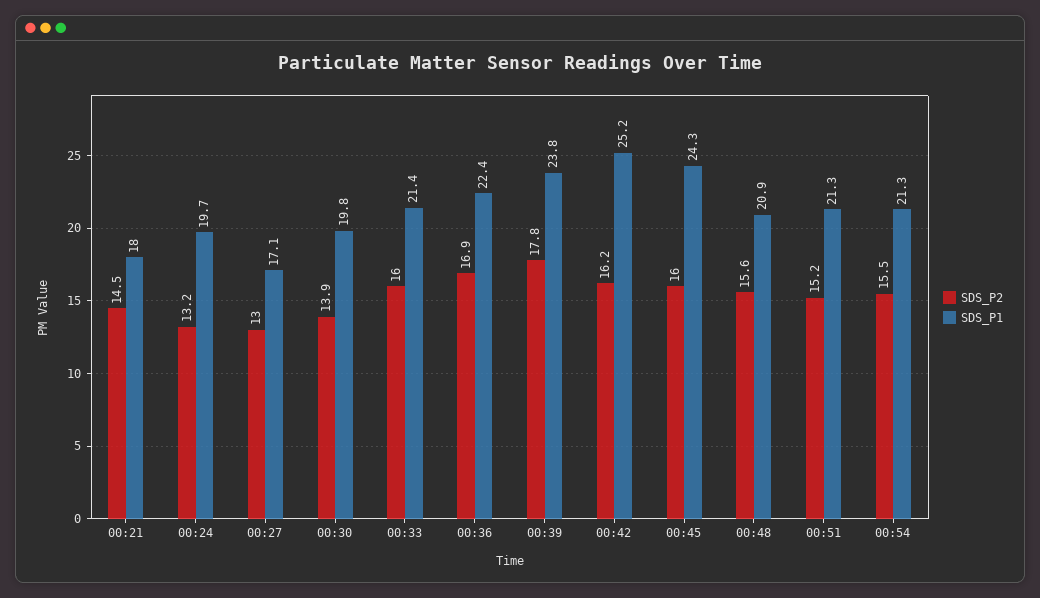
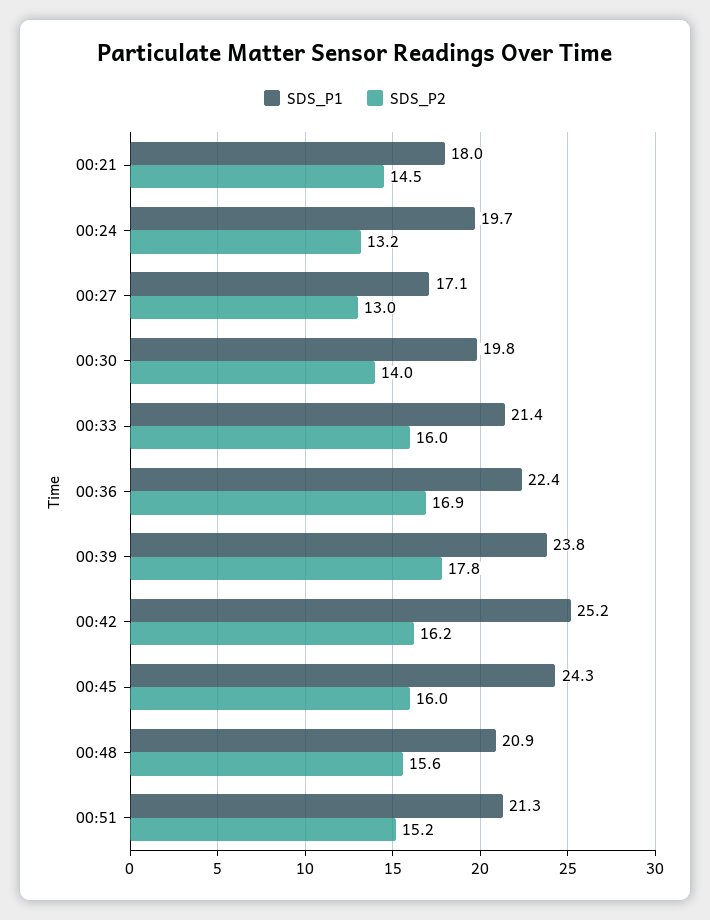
  {
    "SDS_P2": {
      "00:21": 14.5,
      "00:24": 13.2,
      "00:27": 13,
-     "00:30": 13.9,
+     "00:30": 14,
      "00:33": 16,
      "00:36": 16.9,
      "00:39": 17.8,
      "00:42": 16.2,
      "00:45": 16,
      "00:48": 15.6,
-     "00:51": 15.2,
+     "00:51": 15.2
-     "00:54": 15.5
    },
    "SDS_P1": {
      "00:21": 18,
      "00:24": 19.7,
      "00:27": 17.1,
      "00:30": 19.8,
      "00:33": 21.4,
      "00:36": 22.4,
      "00:39": 23.8,
      "00:42": 25.2,
      "00:45": 24.3,
      "00:48": 20.9,
-     "00:51": 21.3,
+     "00:51": 21.3
-     "00:54": 21.3
    }
  }

